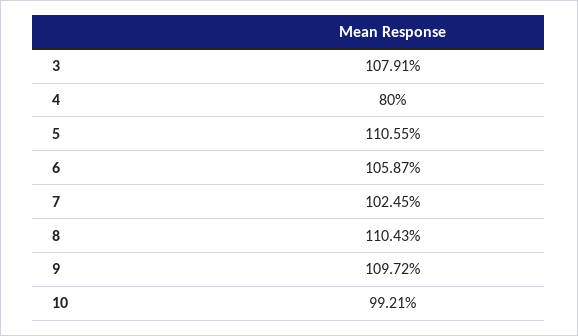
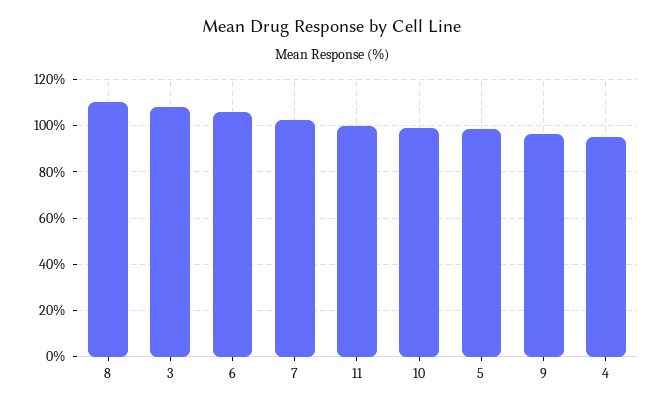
  {
    "3": 107.91,
-   "4": 80,
+   "4": 95,
-   "5": 110.55,
+   "5": 100,
    "6": 105.87,
    "7": 102.45,
    "8": 110.43,
-   "9": 109.72,
+   "9": 95,
-   "10": 99.21
+   "10": 99.21,
+   "11": 100
  }

